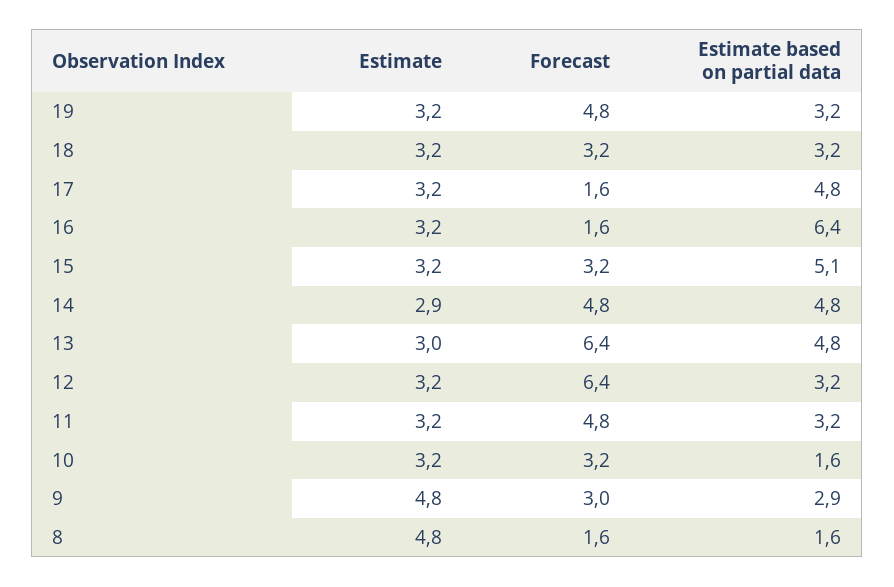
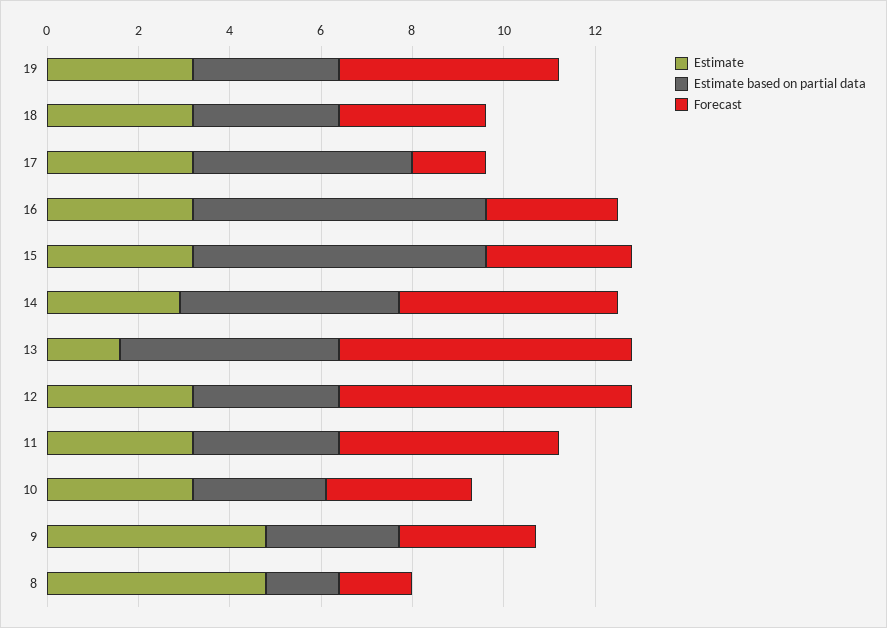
  {
    "Estimate": {
      "19": 3.2,
      "18": 3.2,
      "17": 3.2,
      "16": 3.2,
      "15": 3.2,
      "14": 2.9,
-     "13": 3,
+     "13": 1.5,
      "12": 3.2,
      "11": 3.2,
      "10": 3.2,
      "9": 4.8,
      "8": 4.8
    },
    "Forecast": {
      "19": 4.8,
      "18": 3.2,
      "17": 1.6,
-     "16": 1.6,
+     "16": 3,
      "15": 3.2,
      "14": 4.8,
      "13": 6.4,
      "12": 6.4,
      "11": 4.8,
      "10": 3.2,
      "9": 3,
      "8": 1.6
    },
    "Estimate based on partial data": {
      "19": 3.2,
      "18": 3.2,
      "17": 4.8,
      "16": 6.4,
-     "15": 5.1,
+     "15": 6.5,
      "14": 4.8,
      "13": 4.8,
      "12": 3.2,
      "11": 3.2,
-     "10": 1.6,
+     "10": 3,
      "9": 2.9,
      "8": 1.6
    }
  }

